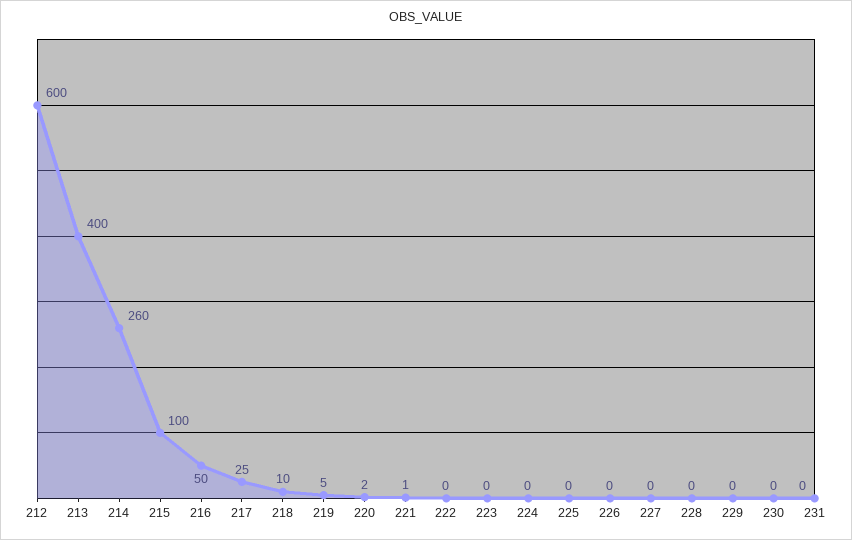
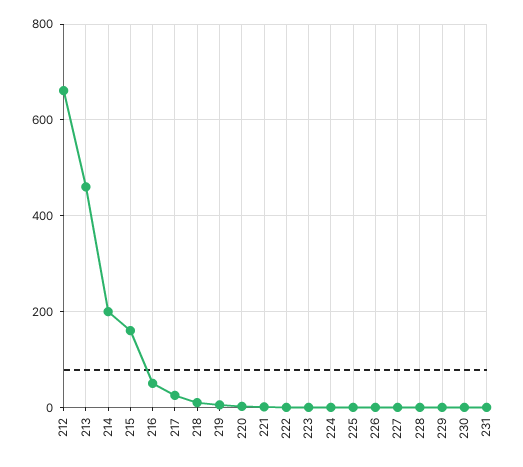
  {
-   "212": 600,
+   "212": 660,
-   "213": 400,
+   "213": 460,
-   "214": 260,
+   "214": 200,
-   "215": 100,
+   "215": 160,
    "216": 50,
    "217": 25,
    "218": 10,
    "219": 5,
    "220": 2,
    "221": 1,
    "222": 0,
    "223": 0,
    "224": 0,
    "225": 0,
    "226": 0,
    "227": 0,
    "228": 0,
    "229": 0,
    "230": 0,
    "231": 0
  }

